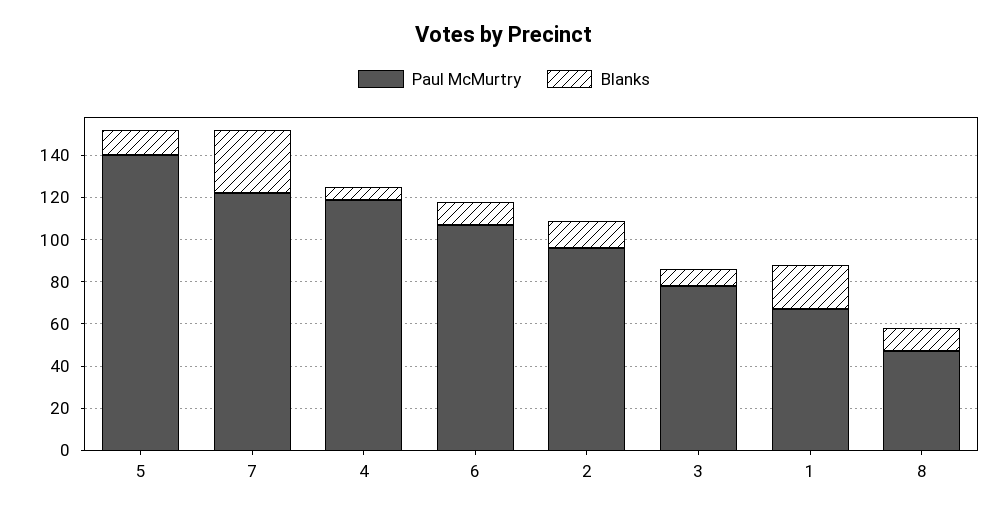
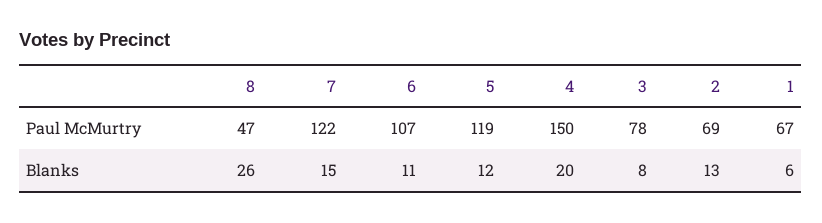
  {
    "Paul McMurtry": {
-     "5": 140,
+     "5": 119,
      "7": 122,
-     "4": 120,
+     "4": 150,
      "6": 107,
-     "2": 95,
+     "2": 69,
      "3": 78,
      "1": 67,
      "8": 47
    },
    "Blanks": {
      "5": 12,
-     "7": 30,
+     "7": 15,
-     "4": 5,
+     "4": 20,
      "6": 11,
      "2": 13,
      "3": 8,
-     "1": 20,
+     "1": 6,
-     "8": 10
+     "8": 26
    }
  }

